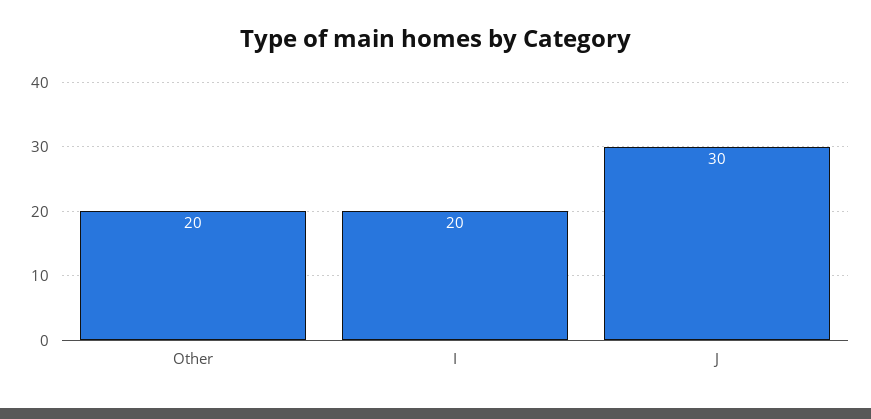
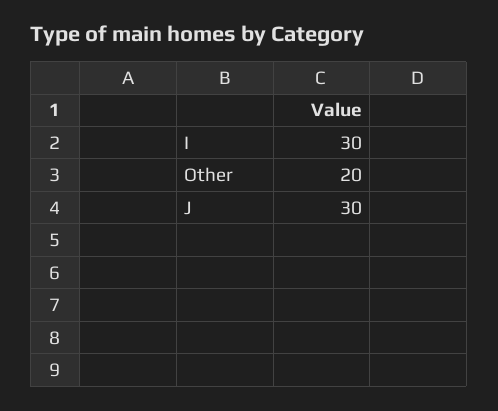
  {
    "Other": 20,
-   "I": 20,
+   "I": 30,
    "J": 30
  }

